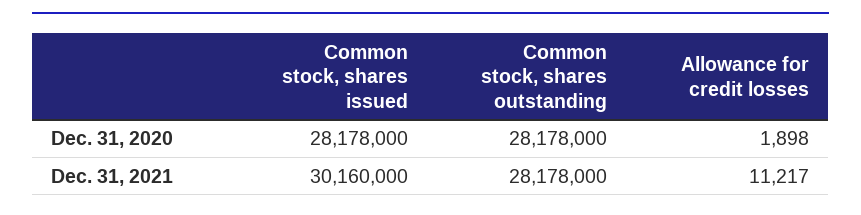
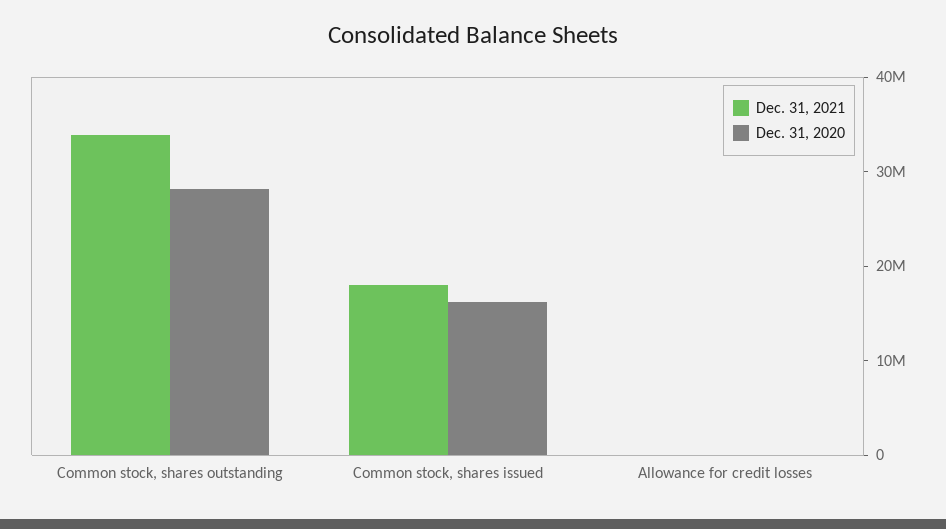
  {
    "Dec. 31, 2020": {
-     "Common stock, shares issued": 28178000,
+     "Common stock, shares issued": 16000000,
      "Common stock, shares outstanding": 28178000,
      "Allowance for credit losses": 1898
    },
    "Dec. 31, 2021": {
-     "Common stock, shares issued": 30160000,
+     "Common stock, shares issued": 18000000,
-     "Common stock, shares outstanding": 28178000,
+     "Common stock, shares outstanding": 34000000,
      "Allowance for credit losses": 11217
    }
  }

